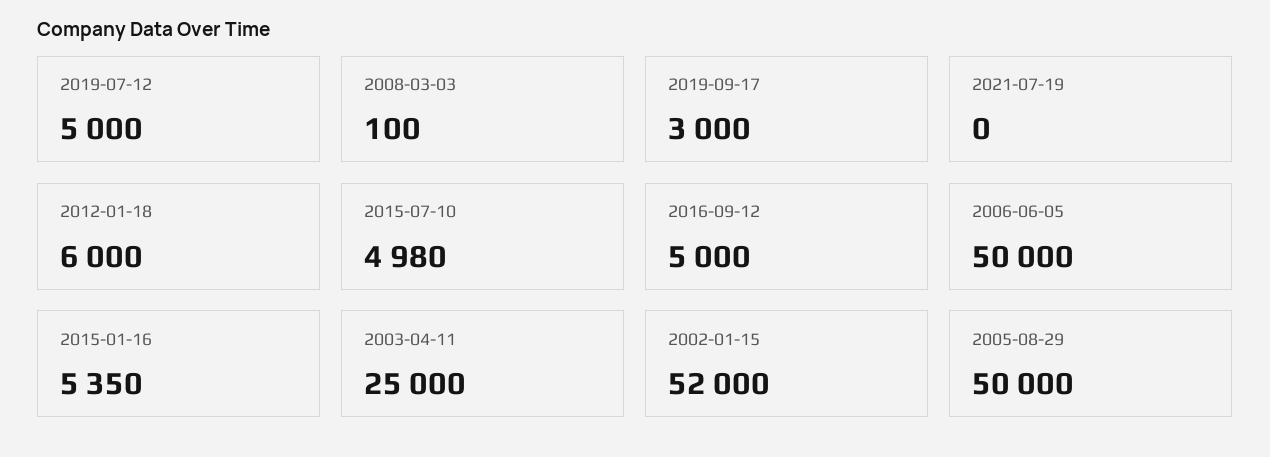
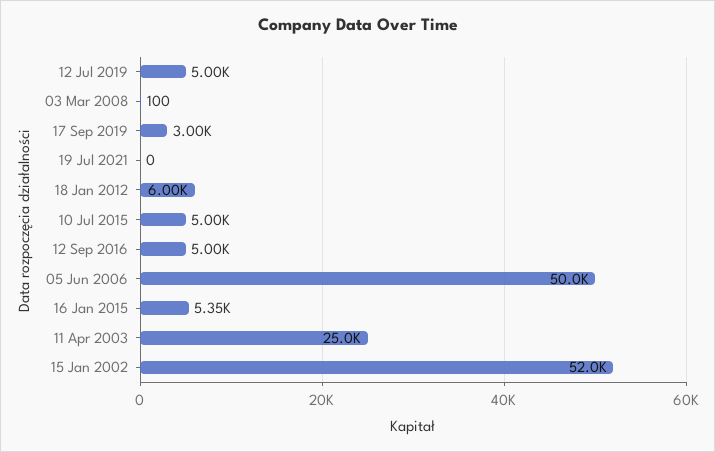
  {
    "2019-07-12": 5000,
    "2008-03-03": 100,
    "2019-09-17": 3000,
    "2021-07-19": 0,
    "2012-01-18": 6000,
-   "2015-07-10": 4980,
+   "2015-07-10": 5000,
    "2016-09-12": 5000,
    "2006-06-05": 50000,
    "2015-01-16": 5350,
    "2003-04-11": 25000,
-   "2002-01-15": 52000,
+   "2002-01-15": 52000
-   "2005-08-29": 50000
  }

